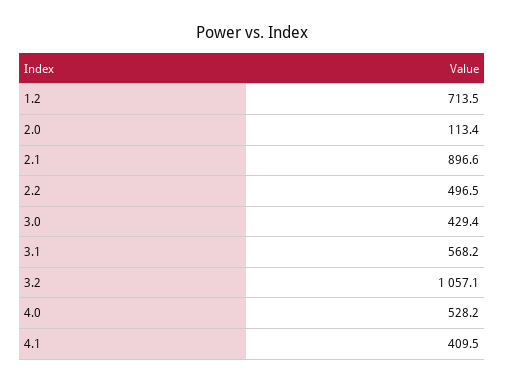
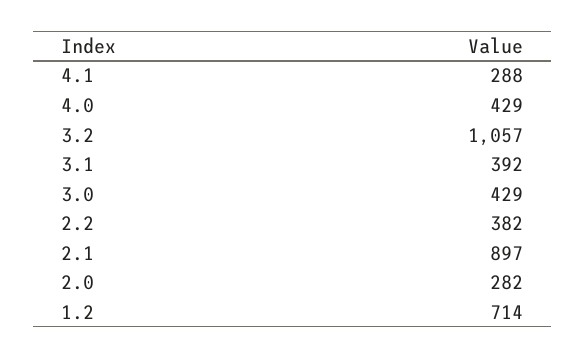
  {
    "1.2": 713.5,
-   "2.0": 113.4,
+   "2.0": 282,
    "2.1": 896.6,
-   "2.2": 496.5,
+   "2.2": 382,
    "3.0": 429.4,
-   "3.1": 568.2,
+   "3.1": 392,
    "3.2": 1057.1,
-   "4.0": 528.2,
+   "4.0": 429,
-   "4.1": 409.5
+   "4.1": 288
  }

